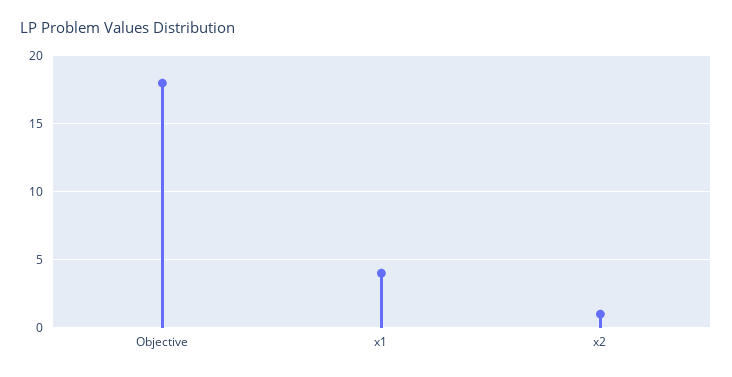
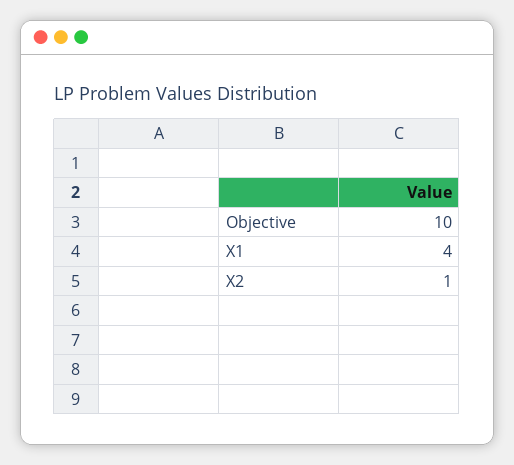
  {
-   "Objective": 18,
+   "Objective": 10,
    "x1": 4,
    "x2": 1
  }

